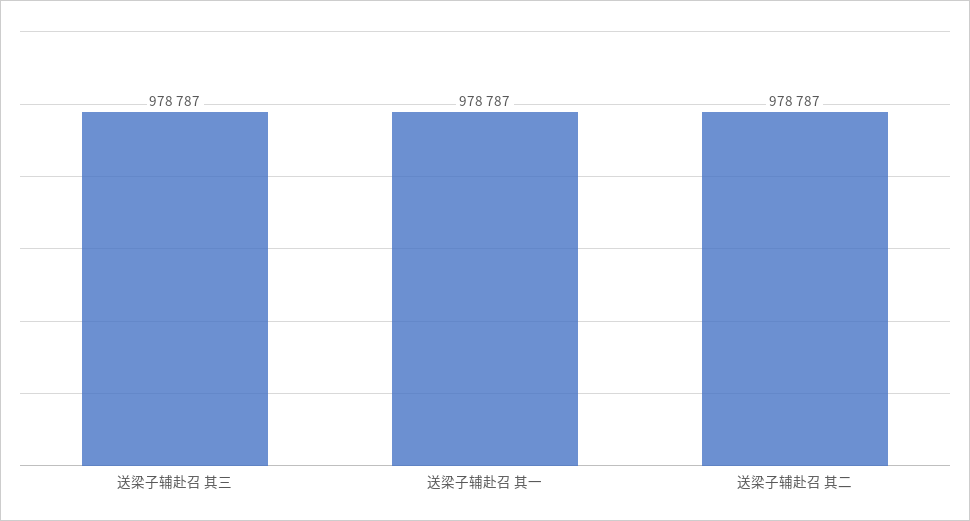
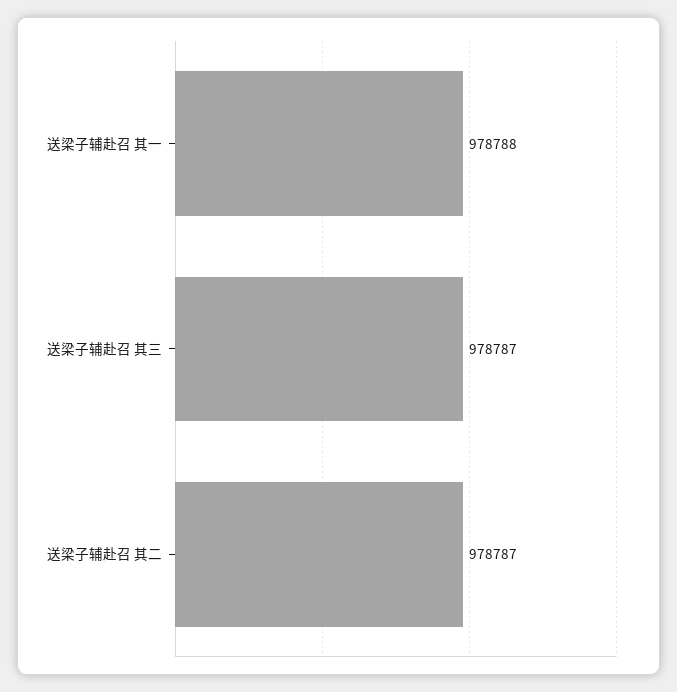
  {
    "送梁子辅赴召 其三": 978787,
-   "送梁子辅赴召 其一": 978787,
+   "送梁子辅赴召 其一": 978788,
    "送梁子辅赴召 其二": 978787
  }

